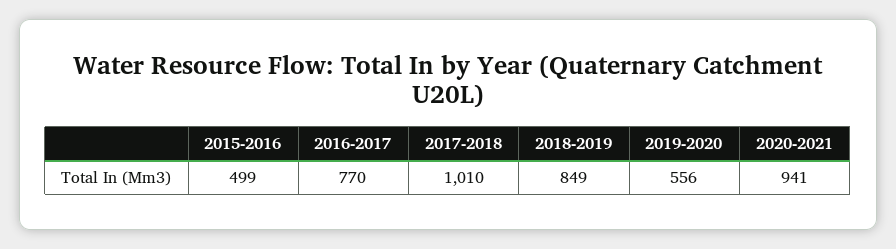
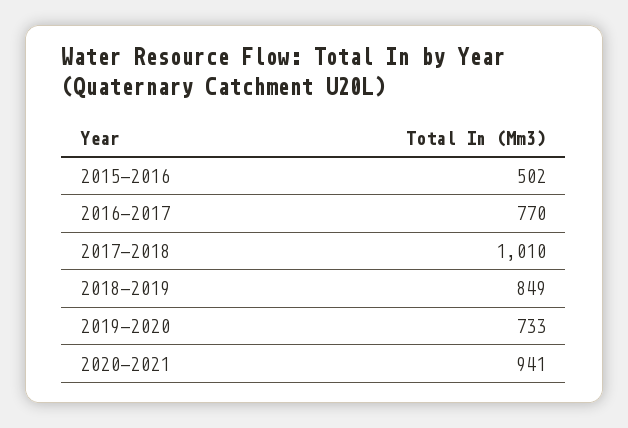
  {
-   "2015-2016": 499,
+   "2015-2016": 502,
    "2016-2017": 770,
    "2017-2018": 1010,
    "2018-2019": 849,
-   "2019-2020": 556,
+   "2019-2020": 733,
    "2020-2021": 941
  }

